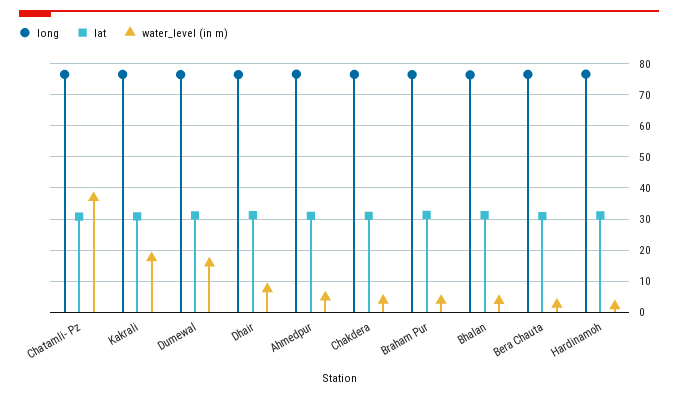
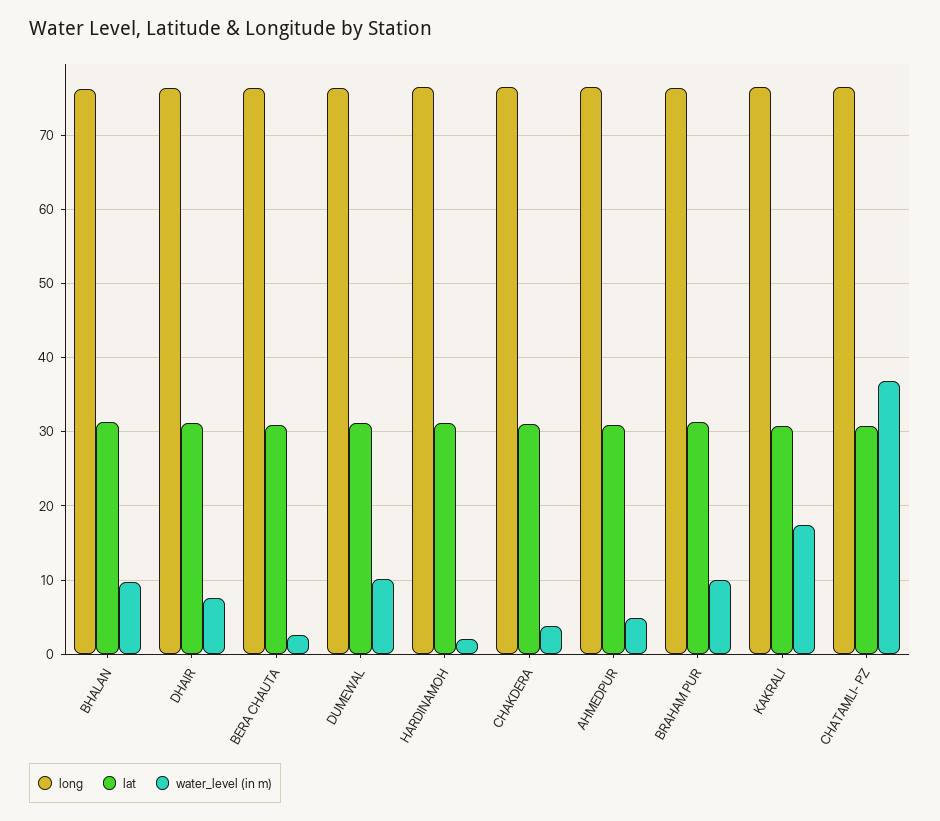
  {
    "long": {
      "Chatamli- Pz": 77,
      "Kakrali": 77,
      "Dumewal": 76,
      "Dhair": 76,
      "Ahmedpur": 77,
      "Chakdera": 77,
      "Braham Pur": 76,
      "Bhalan": 76,
      "Bera Chauta": 76,
      "Hardinamoh": 77
    },
    "lat": {
      "Chatamli- Pz": 31,
      "Kakrali": 31,
      "Dumewal": 31,
      "Dhair": 31,
      "Ahmedpur": 31,
      "Chakdera": 31,
      "Braham Pur": 31,
      "Bhalan": 31,
      "Bera Chauta": 31,
      "Hardinamoh": 31
    },
    "water_level (in m)": {
      "Chatamli- Pz": 37,
      "Kakrali": 17,
-     "Dumewal": 16,
+     "Dumewal": 10,
      "Dhair": 8,
      "Ahmedpur": 5,
      "Chakdera": 4,
-     "Braham Pur": 4,
+     "Braham Pur": 10,
-     "Bhalan": 4,
+     "Bhalan": 10,
      "Bera Chauta": 3,
      "Hardinamoh": 2
    }
  }

